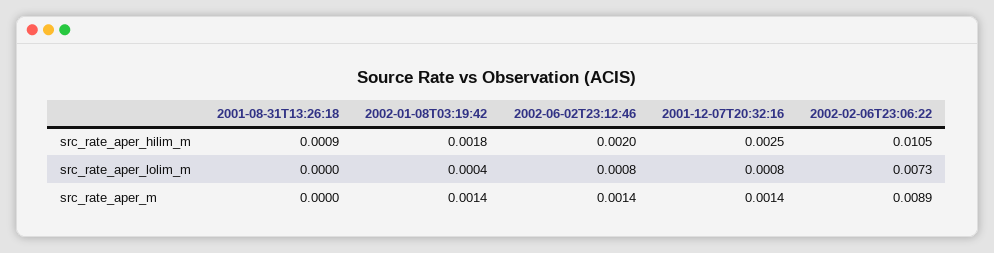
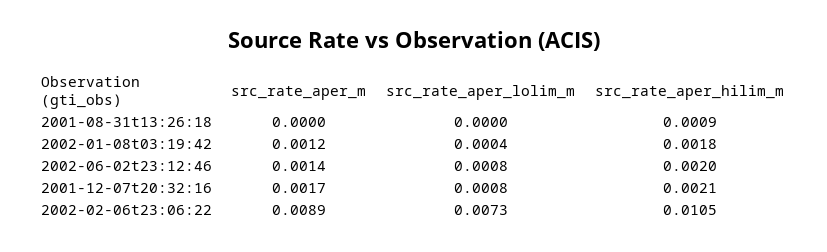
  {
    "2001-08-31T13:26:18": {
      "src_rate_aper_hilim_m": 0.0009,
      "src_rate_aper_lolim_m": 0,
      "src_rate_aper_m": 0
    },
    "2002-01-08T03:19:42": {
      "src_rate_aper_hilim_m": 0.0018,
      "src_rate_aper_lolim_m": 0.0004,
-     "src_rate_aper_m": 0.0014
+     "src_rate_aper_m": 0.0012
    },
    "2002-06-02T23:12:46": {
      "src_rate_aper_hilim_m": 0.002,
      "src_rate_aper_lolim_m": 0.0008,
      "src_rate_aper_m": 0.0014
    },
    "2001-12-07T20:32:16": {
-     "src_rate_aper_hilim_m": 0.0025,
+     "src_rate_aper_hilim_m": 0.0021,
      "src_rate_aper_lolim_m": 0.0008,
-     "src_rate_aper_m": 0.0014
+     "src_rate_aper_m": 0.0017
    },
    "2002-02-06T23:06:22": {
      "src_rate_aper_hilim_m": 0.0105,
      "src_rate_aper_lolim_m": 0.0073,
      "src_rate_aper_m": 0.0089
    }
  }

